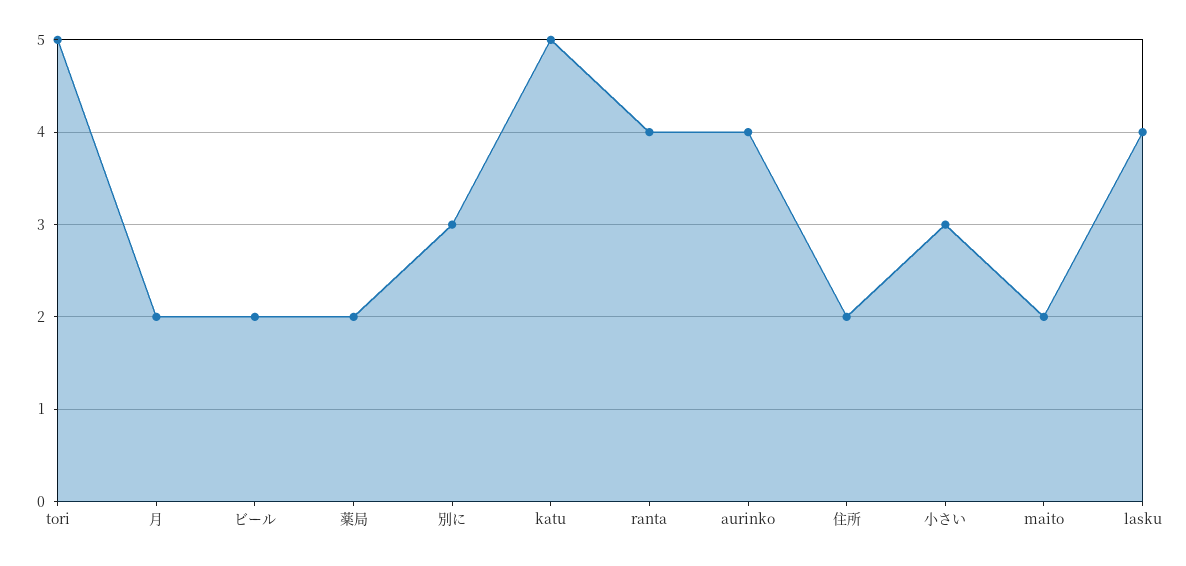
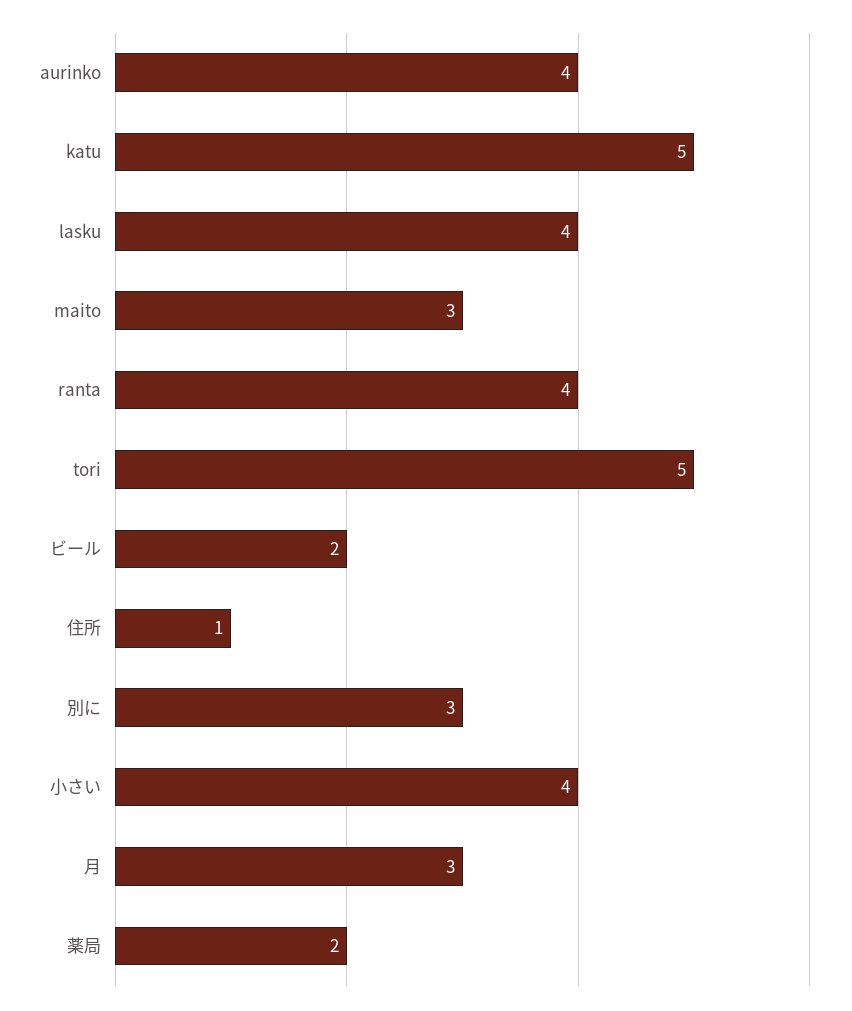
  {
    "tori": 5,
-   "月": 2,
+   "月": 3,
    "ビール": 2,
    "薬局": 2,
    "別に": 3,
    "katu": 5,
    "ranta": 4,
    "aurinko": 4,
-   "住所": 2,
+   "住所": 1,
-   "小さい": 3,
+   "小さい": 4,
-   "maito": 2,
+   "maito": 3,
    "lasku": 4
  }

